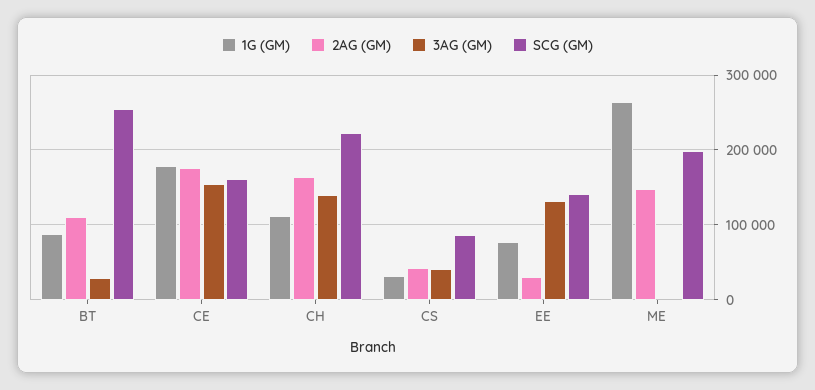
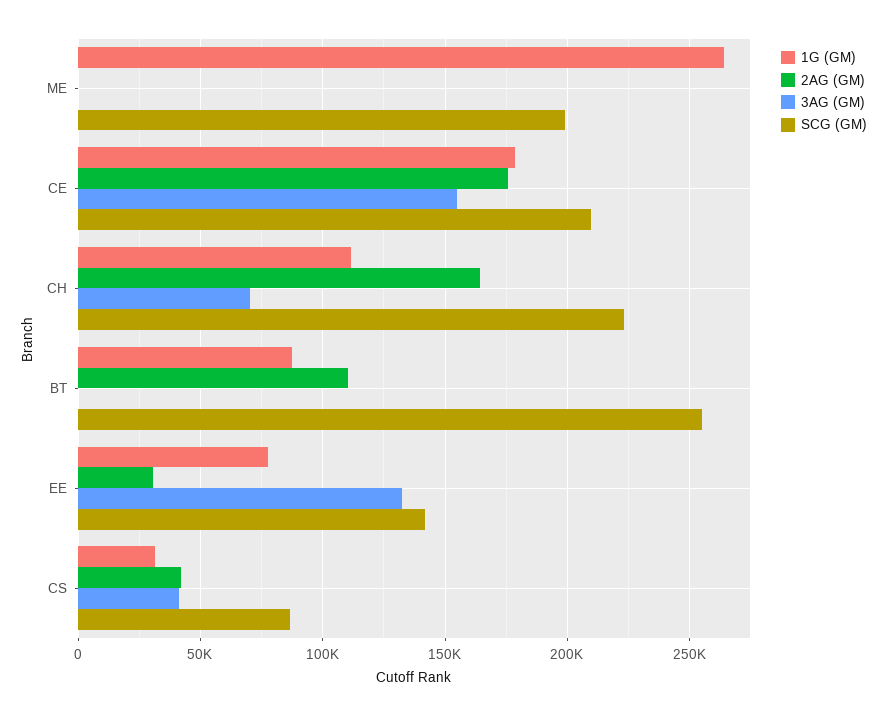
  {
    "1G (GM)": {
      "BT": 90000,
      "CE": 180000,
      "CH": 110000,
      "CS": 30000,
      "EE": 75000,
      "ME": 265000
    },
    "2AG (GM)": {
      "BT": 110000,
      "CE": 175000,
      "CH": 165000,
      "CS": 40000,
      "EE": 30000,
-     "ME": 150000
+     "ME": 0
    },
    "3AG (GM)": {
-     "BT": 30000,
+     "BT": 0,
      "CE": 155000,
-     "CH": 140000,
+     "CH": 70000,
      "CS": 40000,
      "EE": 130000,
      "ME": 0
    },
    "SCG (GM)": {
      "BT": 255000,
-     "CE": 160000,
+     "CE": 210000,
      "CH": 225000,
      "CS": 85000,
      "EE": 140000,
      "ME": 200000
    }
  }

